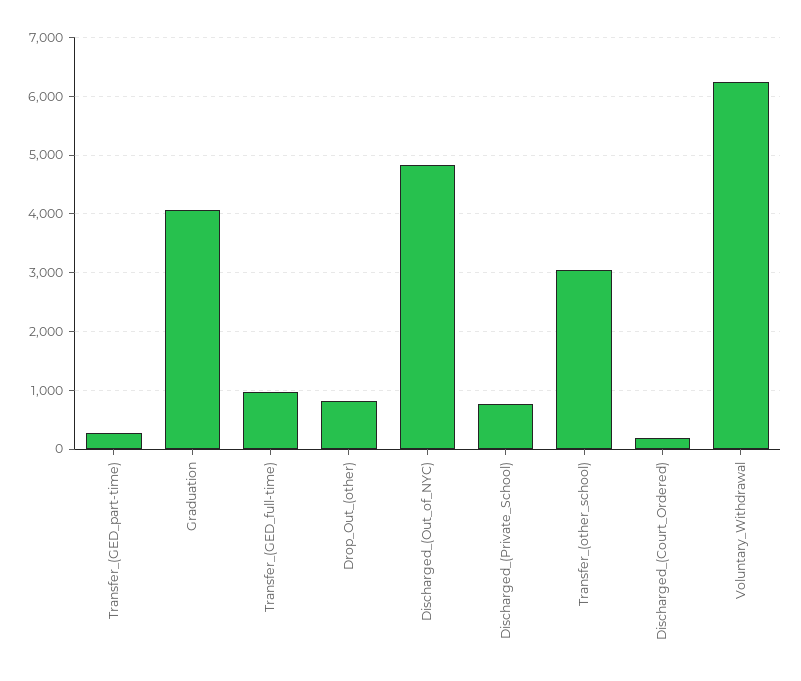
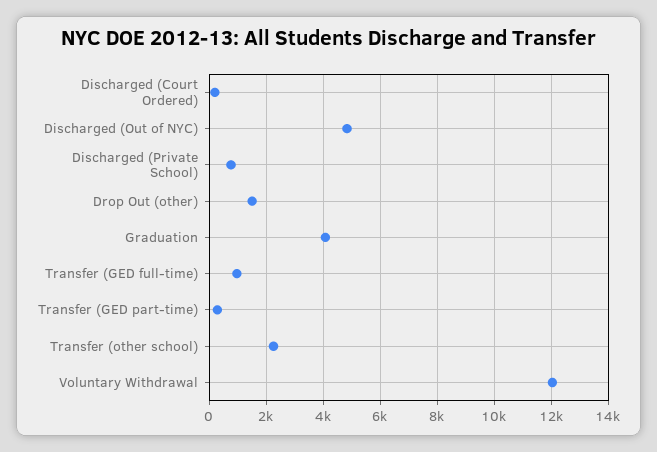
  {
    "Transfer_(GED_part-time)": 200,
    "Graduation": 4000,
    "Transfer_(GED_full-time)": 1000,
-   "Drop_Out_(other)": 800,
+   "Drop_Out_(other)": 1500,
    "Discharged_(Out_of_NYC)": 4800,
    "Discharged_(Private_School)": 800,
-   "Transfer_(other_school)": 3000,
+   "Transfer_(other_school)": 2250,
    "Discharged_(Court_Ordered)": 200,
-   "Voluntary_Withdrawal": 6200
+   "Voluntary_Withdrawal": 12000
  }

